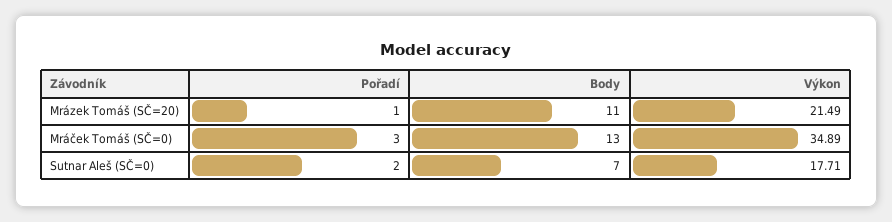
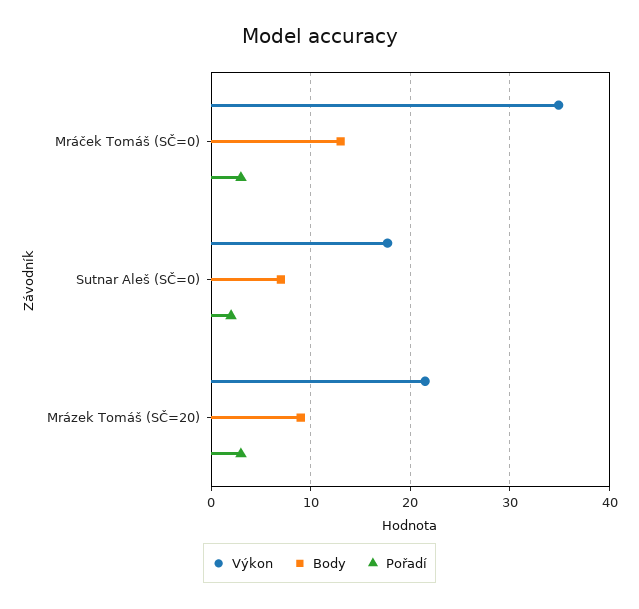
  {
    "Pořadí": {
-     "Mrázek Tomáš (SČ=20)": 1,
+     "Mrázek Tomáš (SČ=20)": 3,
      "Mráček Tomáš (SČ=0)": 3,
      "Sutnar Aleš (SČ=0)": 2
    },
    "Body": {
-     "Mrázek Tomáš (SČ=20)": 11,
+     "Mrázek Tomáš (SČ=20)": 9,
      "Mráček Tomáš (SČ=0)": 13,
      "Sutnar Aleš (SČ=0)": 7
    },
    "Výkon": {
      "Mrázek Tomáš (SČ=20)": 21.49,
      "Mráček Tomáš (SČ=0)": 34.89,
      "Sutnar Aleš (SČ=0)": 17.71
    }
  }

